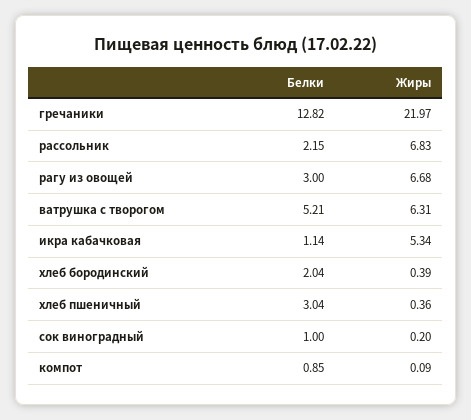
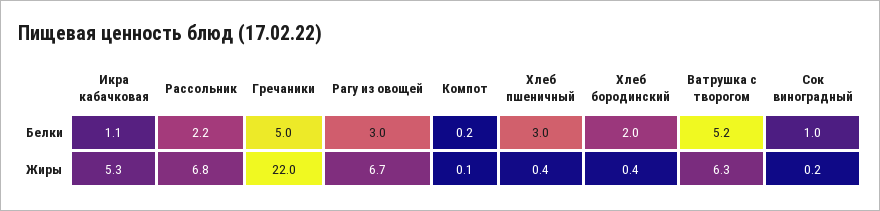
  {
    "Белки": {
-     "гречаники": 12.82,
+     "гречаники": 5,
      "рассольник": 2.15,
      "рагу из овощей": 3,
      "ватрушка с творогом": 5.21,
      "икра кабачковая": 1.14,
      "хлеб бородинский": 2.04,
      "хлеб пшеничный": 3.04,
      "сок виноградный": 1,
-     "компот": 0.85
+     "компот": 0.2
    },
    "Жиры": {
      "гречаники": 21.97,
      "рассольник": 6.83,
      "рагу из овощей": 6.68,
      "ватрушка с творогом": 6.31,
      "икра кабачковая": 5.34,
      "хлеб бородинский": 0.39,
      "хлеб пшеничный": 0.36,
      "сок виноградный": 0.2,
      "компот": 0.09
    }
  }

